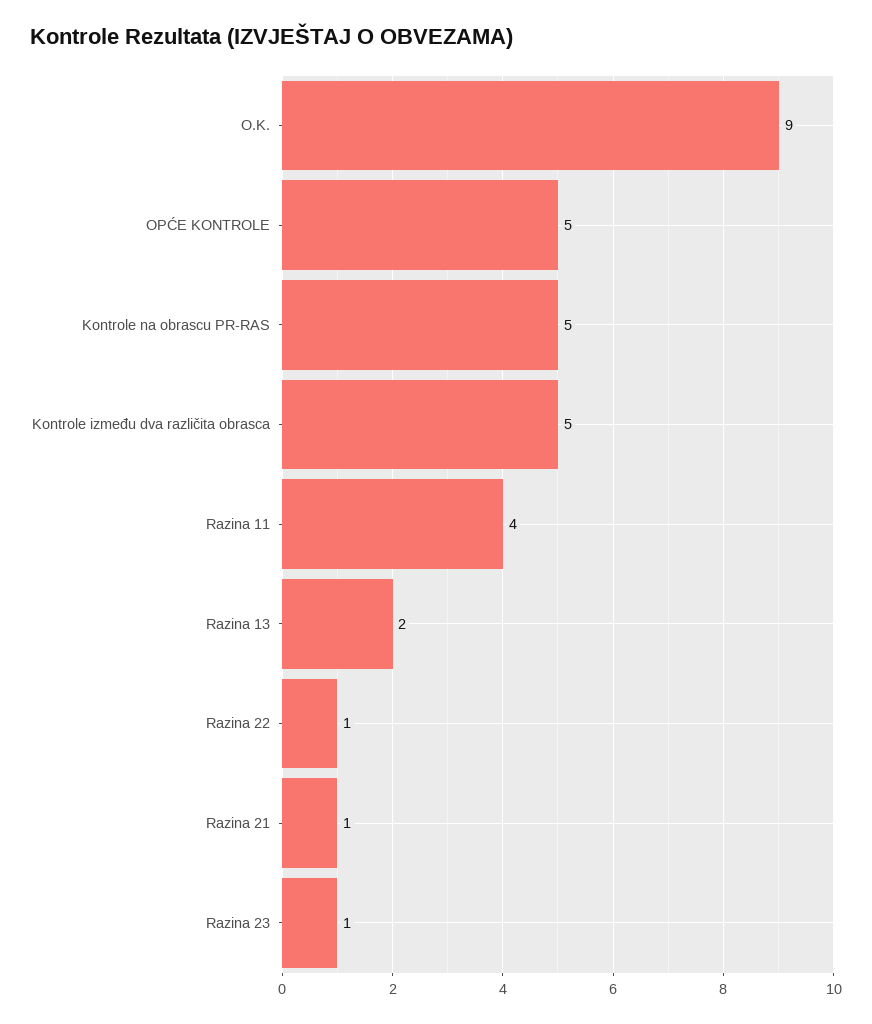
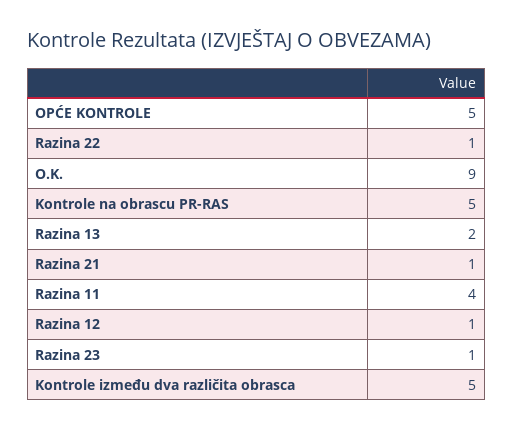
  {
    "O.K.": 9,
    "OPĆE KONTROLE": 5,
    "Kontrole na obrascu PR-RAS": 5,
    "Kontrole između dva različita obrasca": 5,
    "Razina 11": 4,
    "Razina 13": 2,
    "Razina 22": 1,
    "Razina 21": 1,
-   "Razina 23": 1
+   "Razina 23": 1,
+   "Razina 12": 1
  }

